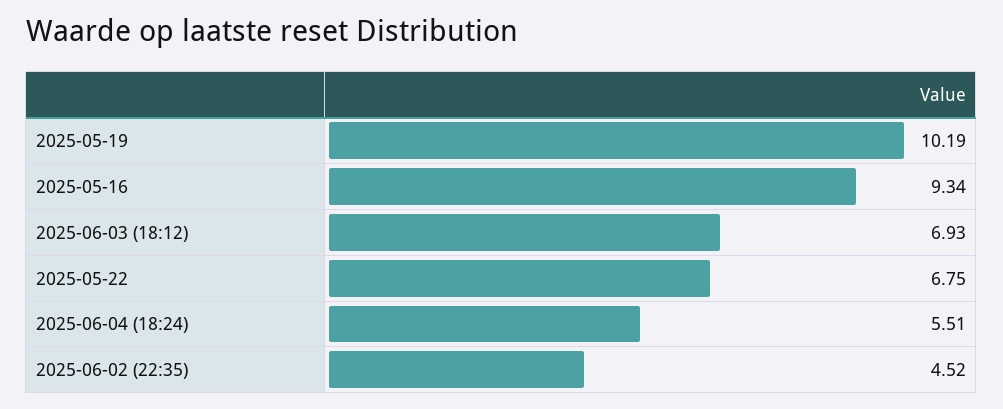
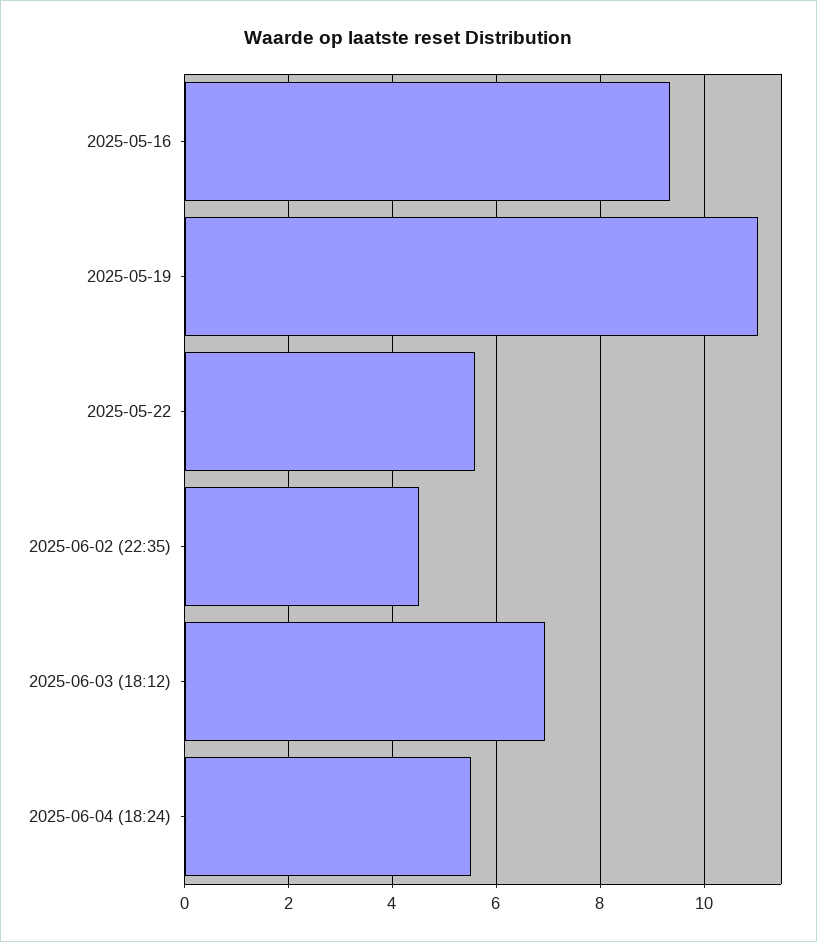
  {
-   "2025-05-19": 10.19,
+   "2025-05-19": 11,
    "2025-05-16": 9.34,
    "2025-06-03 (18:12)": 6.93,
-   "2025-05-22": 6.75,
+   "2025-05-22": 5.6,
    "2025-06-04 (18:24)": 5.51,
    "2025-06-02 (22:35)": 4.52
  }

